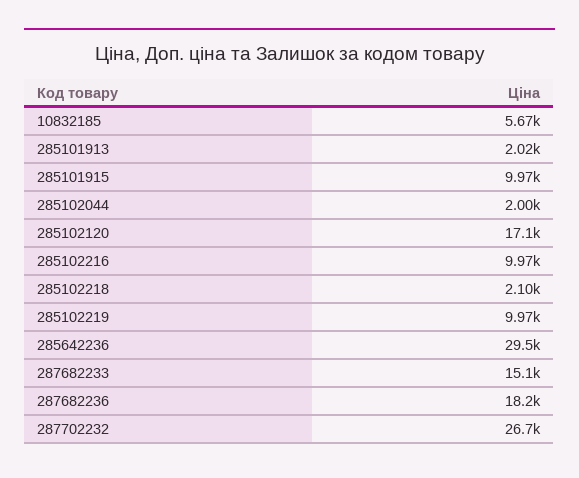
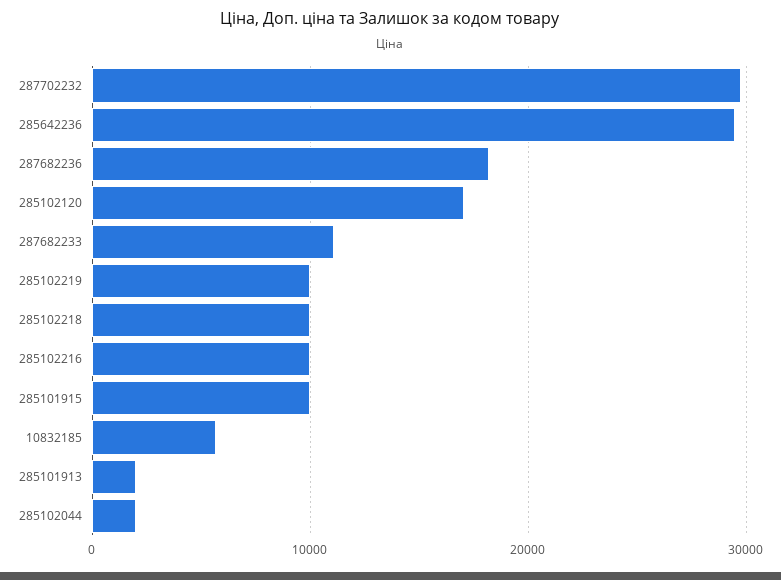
  {
    "10832185": 5670,
    "285101913": 2020,
    "285101915": 9970,
    "285102044": 2000,
    "285102120": 17100,
    "285102216": 9970,
-   "285102218": 2100,
+   "285102218": 10000,
    "285102219": 9970,
    "285642236": 29500,
-   "287682233": 15100,
+   "287682233": 11000,
    "287682236": 18200,
-   "287702232": 26700
+   "287702232": 30000
  }

